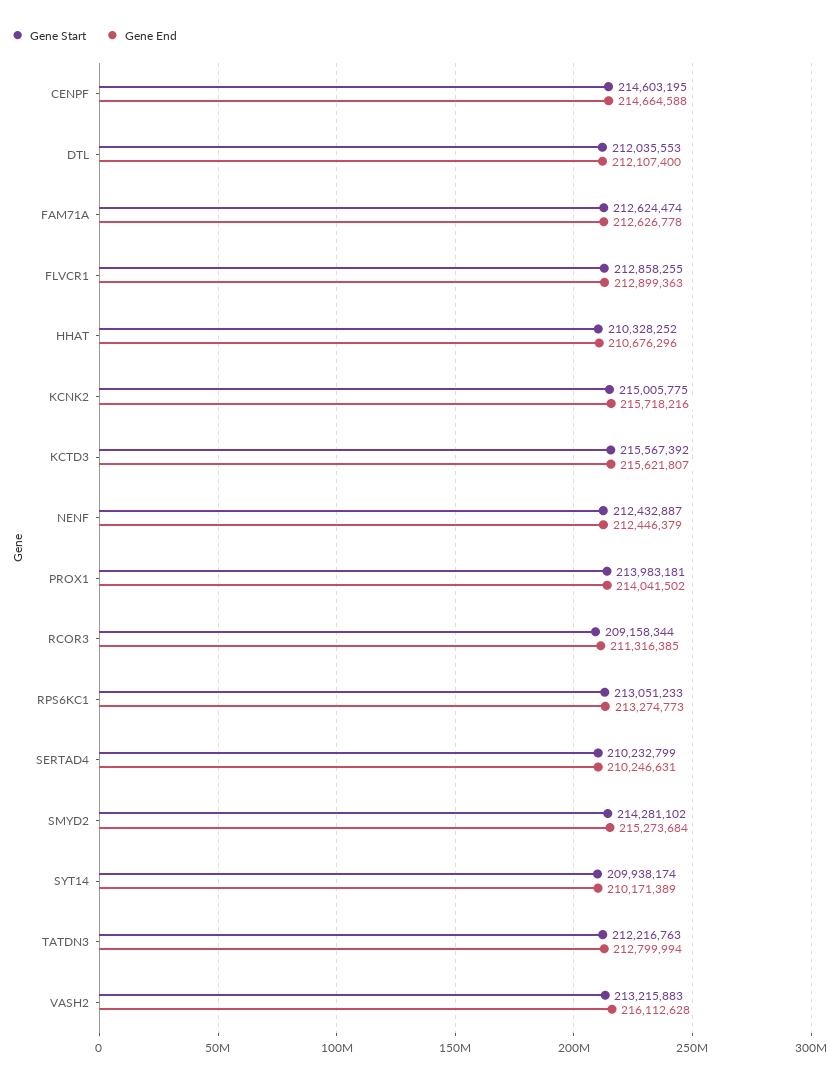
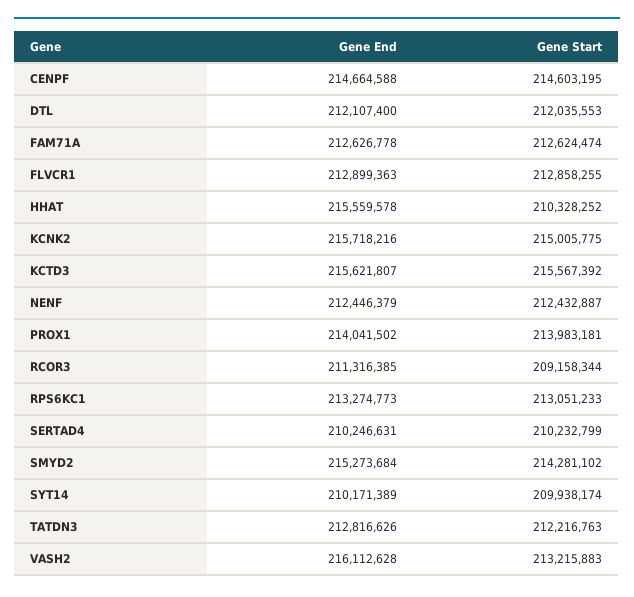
  {
    "Gene Start": {
      "CENPF": 214603195,
      "DTL": 212035553,
      "FAM71A": 212624474,
      "FLVCR1": 212858255,
      "HHAT": 210328252,
      "KCNK2": 215005775,
      "KCTD3": 215567392,
      "NENF": 212432887,
      "PROX1": 213983181,
      "RCOR3": 209158344,
      "RPS6KC1": 213051233,
      "SERTAD4": 210232799,
      "SMYD2": 214281102,
      "SYT14": 209938174,
      "TATDN3": 212216763,
      "VASH2": 213215883
    },
    "Gene End": {
      "CENPF": 214664588,
      "DTL": 212107400,
      "FAM71A": 212626778,
      "FLVCR1": 212899363,
-     "HHAT": 210676296,
+     "HHAT": 215559578,
      "KCNK2": 215718216,
      "KCTD3": 215621807,
      "NENF": 212446379,
      "PROX1": 214041502,
      "RCOR3": 211316385,
      "RPS6KC1": 213274773,
      "SERTAD4": 210246631,
      "SMYD2": 215273684,
      "SYT14": 210171389,
-     "TATDN3": 212799994,
+     "TATDN3": 212816626,
      "VASH2": 216112628
    }
  }

